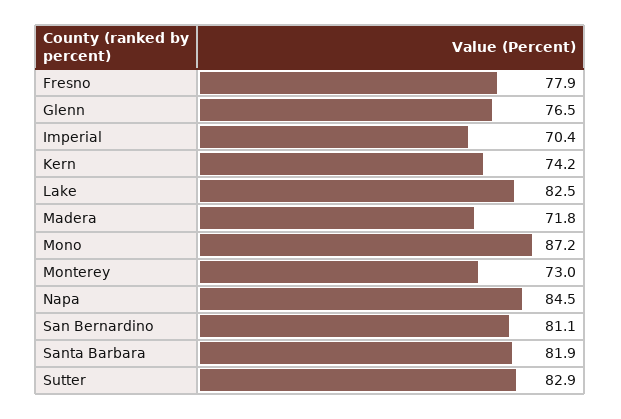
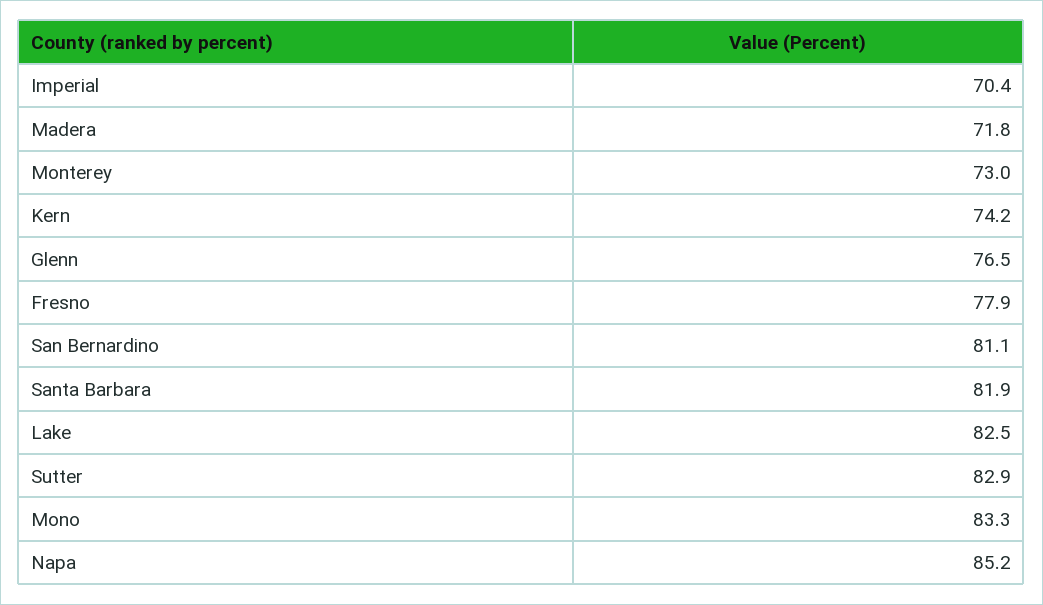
  {
    "Fresno": 77.9,
    "Glenn": 76.5,
    "Imperial": 70.4,
    "Kern": 74.2,
    "Lake": 82.5,
    "Madera": 71.8,
-   "Mono": 87.2,
+   "Mono": 83.3,
    "Monterey": 73,
-   "Napa": 84.5,
+   "Napa": 85.2,
    "San Bernardino": 81.1,
    "Santa Barbara": 81.9,
    "Sutter": 82.9
  }

